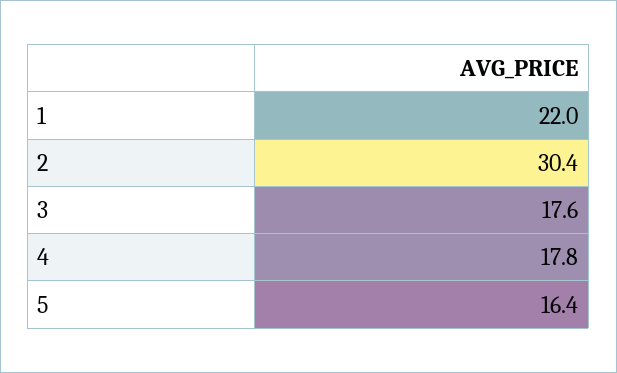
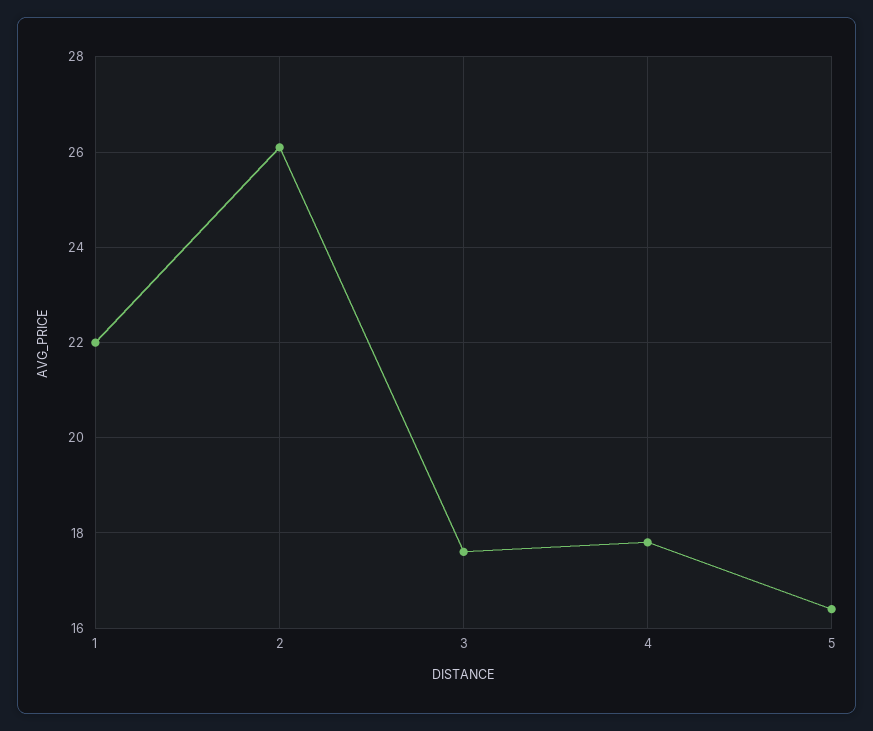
  {
    "1": 22,
-   "2": 30.4,
+   "2": 26,
    "3": 17.6,
    "4": 17.8,
    "5": 16.4
  }

